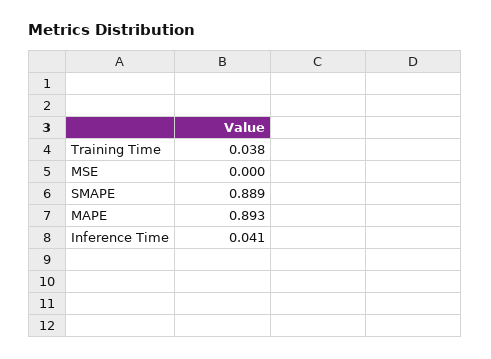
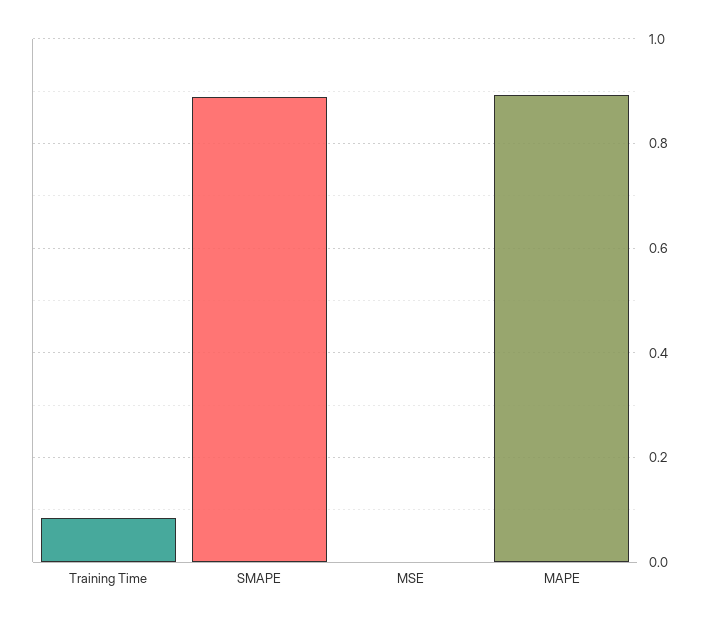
  {
-   "Training Time": 0.038,
+   "Training Time": 0.08,
    "MSE": 0,
    "SMAPE": 0.889,
-   "MAPE": 0.893,
+   "MAPE": 0.893
-   "Inference Time": 0.041
  }

